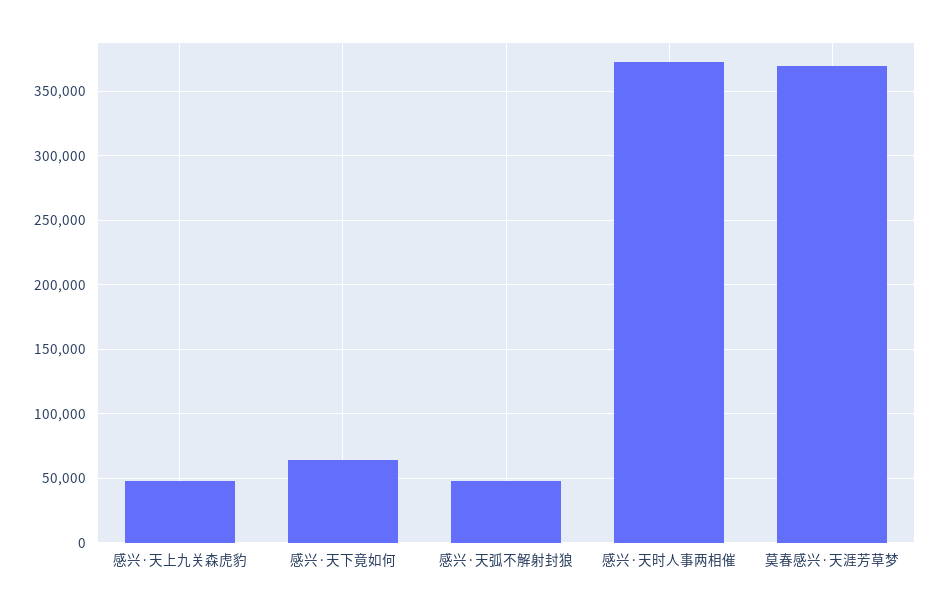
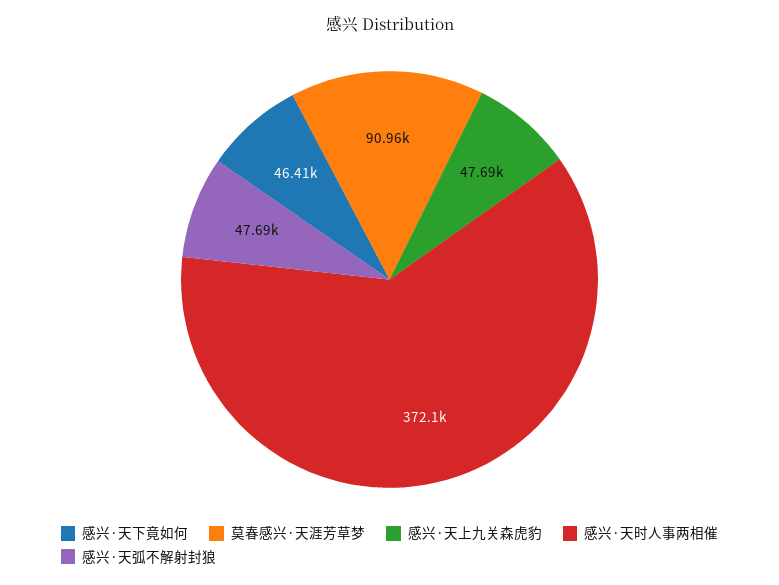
  {
    "感兴·天上九关森虎豹": 47690,
-   "感兴·天下竟如何": 65000,
+   "感兴·天下竟如何": 46410,
    "感兴·天弧不解射封狼": 47690,
    "感兴·天时人事两相催": 372100,
-   "莫春感兴·天涯芳草梦": 370000
+   "莫春感兴·天涯芳草梦": 90960
  }

